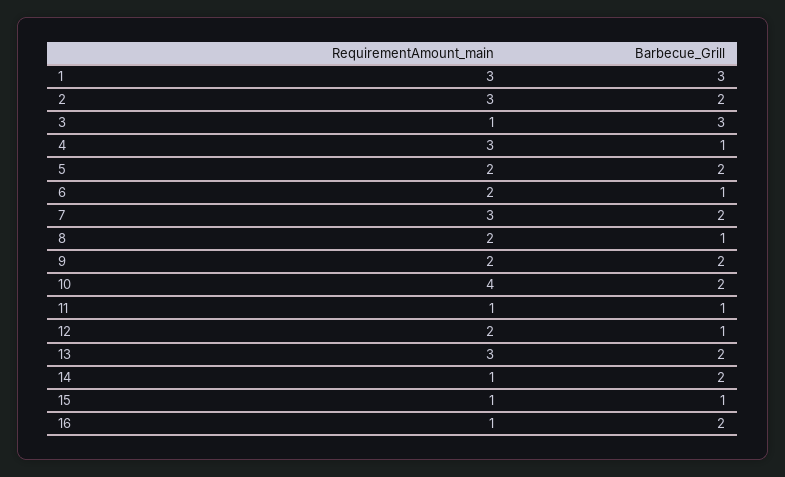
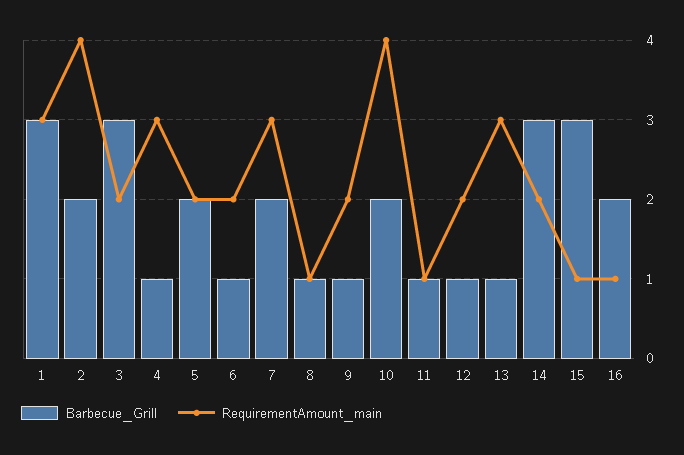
  {
    "RequirementAmount_main": {
      "1": 3,
-     "2": 3,
+     "2": 4,
-     "3": 1,
+     "3": 2,
      "4": 3,
      "5": 2,
      "6": 2,
      "7": 3,
-     "8": 2,
+     "8": 1,
      "9": 2,
      "10": 4,
      "11": 1,
      "12": 2,
      "13": 3,
-     "14": 1,
+     "14": 2,
      "15": 1,
      "16": 1
    },
    "Barbecue_Grill": {
      "1": 3,
      "2": 2,
      "3": 3,
      "4": 1,
      "5": 2,
      "6": 1,
      "7": 2,
      "8": 1,
-     "9": 2,
+     "9": 1,
      "10": 2,
      "11": 1,
      "12": 1,
-     "13": 2,
+     "13": 1,
-     "14": 2,
+     "14": 3,
-     "15": 1,
+     "15": 3,
      "16": 2
    }
  }

